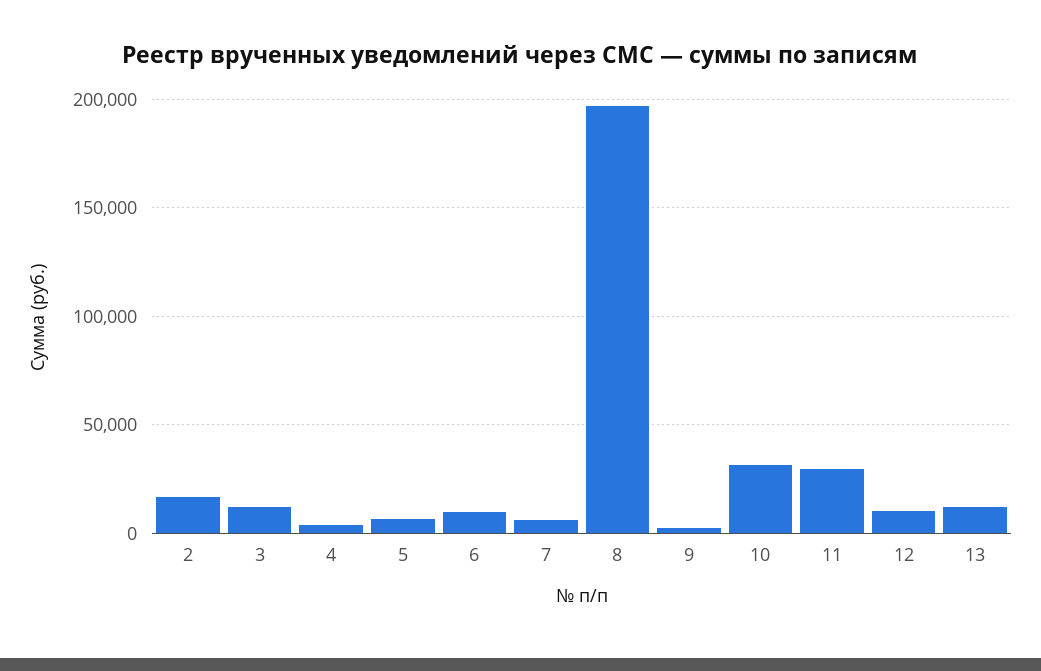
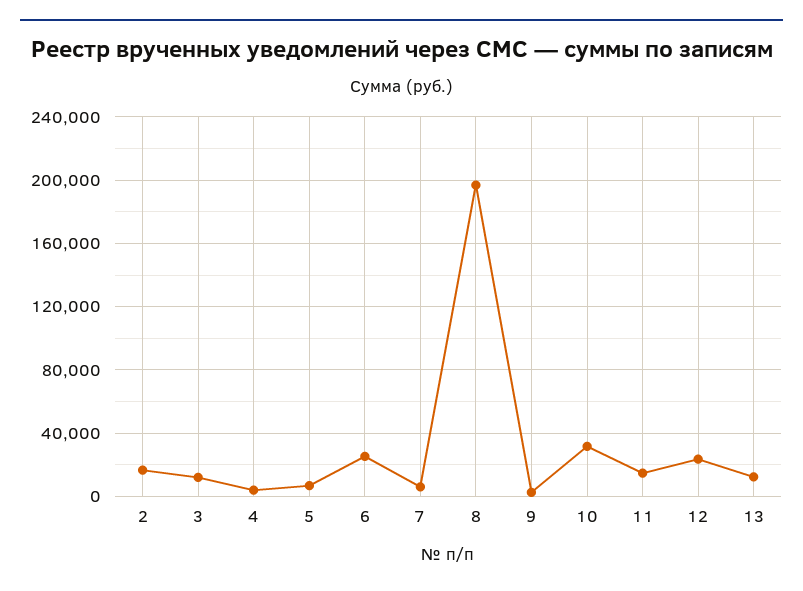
  {
    "2": 15000,
    "3": 10000,
    "4": 5000,
    "5": 5000,
-   "6": 10000,
+   "6": 25000,
    "7": 5000,
    "8": 195000,
    "9": 5000,
    "10": 30000,
-   "11": 30000,
+   "11": 15000,
-   "12": 10000,
+   "12": 25000,
    "13": 10000
  }

